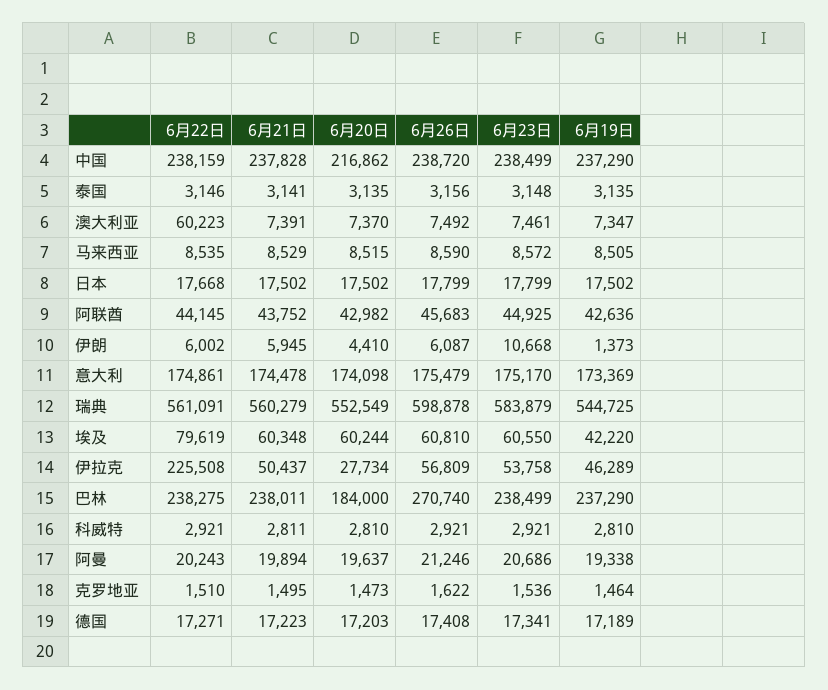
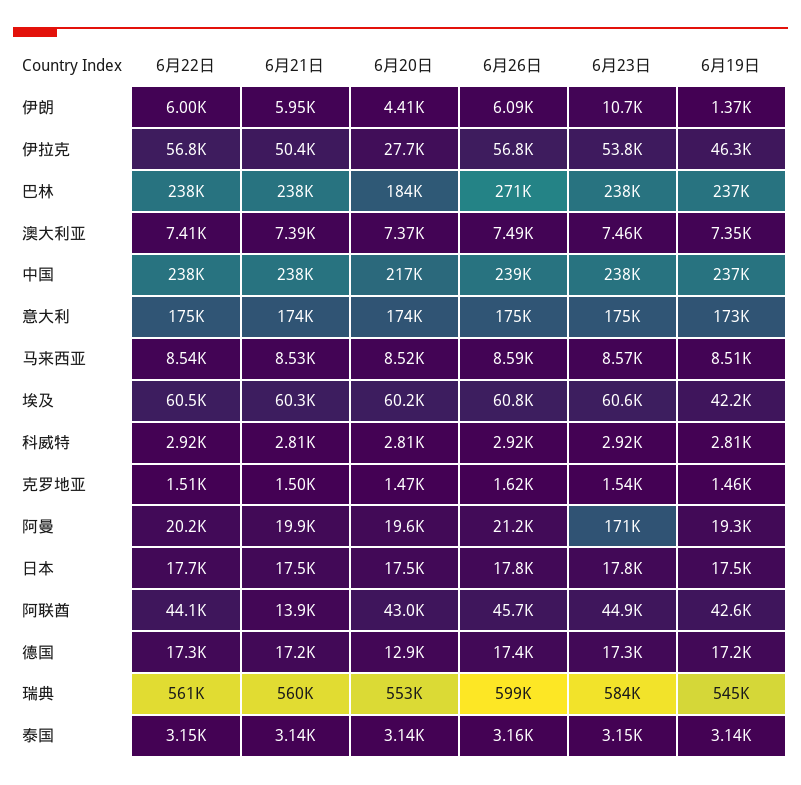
  {
    "6月22日": {
      "中国": 238159,
      "泰国": 3146,
-     "澳大利亚": 60223,
+     "澳大利亚": 7410,
      "马来西亚": 8535,
      "日本": 17668,
      "阿联酋": 44145,
      "伊朗": 6002,
      "意大利": 174861,
      "瑞典": 561091,
-     "埃及": 79619,
+     "埃及": 60500,
-     "伊拉克": 225508,
+     "伊拉克": 56800,
      "巴林": 238275,
      "科威特": 2921,
      "阿曼": 20243,
      "克罗地亚": 1510,
      "德国": 17271
    },
    "6月21日": {
      "中国": 237828,
      "泰国": 3141,
      "澳大利亚": 7391,
      "马来西亚": 8529,
      "日本": 17502,
-     "阿联酋": 43752,
+     "阿联酋": 13900,
      "伊朗": 5945,
      "意大利": 174478,
      "瑞典": 560279,
      "埃及": 60348,
      "伊拉克": 50437,
      "巴林": 238011,
      "科威特": 2811,
      "阿曼": 19894,
      "克罗地亚": 1495,
      "德国": 17223
    },
    "6月20日": {
      "中国": 216862,
      "泰国": 3135,
      "澳大利亚": 7370,
      "马来西亚": 8515,
      "日本": 17502,
      "阿联酋": 42982,
      "伊朗": 4410,
      "意大利": 174098,
      "瑞典": 552549,
      "埃及": 60244,
      "伊拉克": 27734,
      "巴林": 184000,
      "科威特": 2810,
      "阿曼": 19637,
      "克罗地亚": 1473,
-     "德国": 17203
+     "德国": 12900
    },
    "6月26日": {
      "中国": 238720,
      "泰国": 3156,
      "澳大利亚": 7492,
      "马来西亚": 8590,
      "日本": 17799,
      "阿联酋": 45683,
      "伊朗": 6087,
      "意大利": 175479,
      "瑞典": 598878,
      "埃及": 60810,
      "伊拉克": 56809,
      "巴林": 270740,
      "科威特": 2921,
      "阿曼": 21246,
      "克罗地亚": 1622,
      "德国": 17408
    },
    "6月23日": {
      "中国": 238499,
      "泰国": 3148,
      "澳大利亚": 7461,
      "马来西亚": 8572,
      "日本": 17799,
      "阿联酋": 44925,
      "伊朗": 10668,
      "意大利": 175170,
      "瑞典": 583879,
      "埃及": 60550,
      "伊拉克": 53758,
      "巴林": 238499,
      "科威特": 2921,
-     "阿曼": 20686,
+     "阿曼": 171000,
      "克罗地亚": 1536,
      "德国": 17341
    },
    "6月19日": {
      "中国": 237290,
      "泰国": 3135,
      "澳大利亚": 7347,
      "马来西亚": 8505,
      "日本": 17502,
      "阿联酋": 42636,
      "伊朗": 1373,
      "意大利": 173369,
      "瑞典": 544725,
      "埃及": 42220,
      "伊拉克": 46289,
      "巴林": 237290,
      "科威特": 2810,
      "阿曼": 19338,
      "克罗地亚": 1464,
      "德国": 17189
    }
  }

